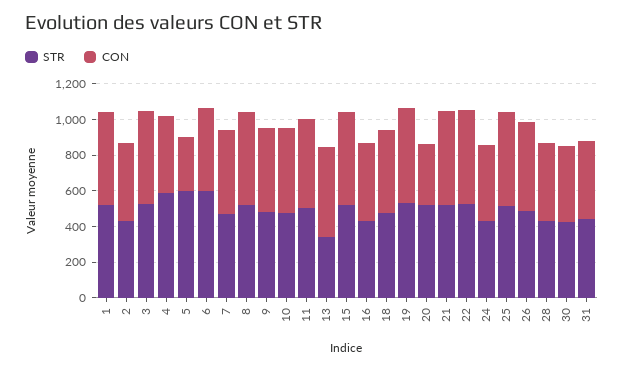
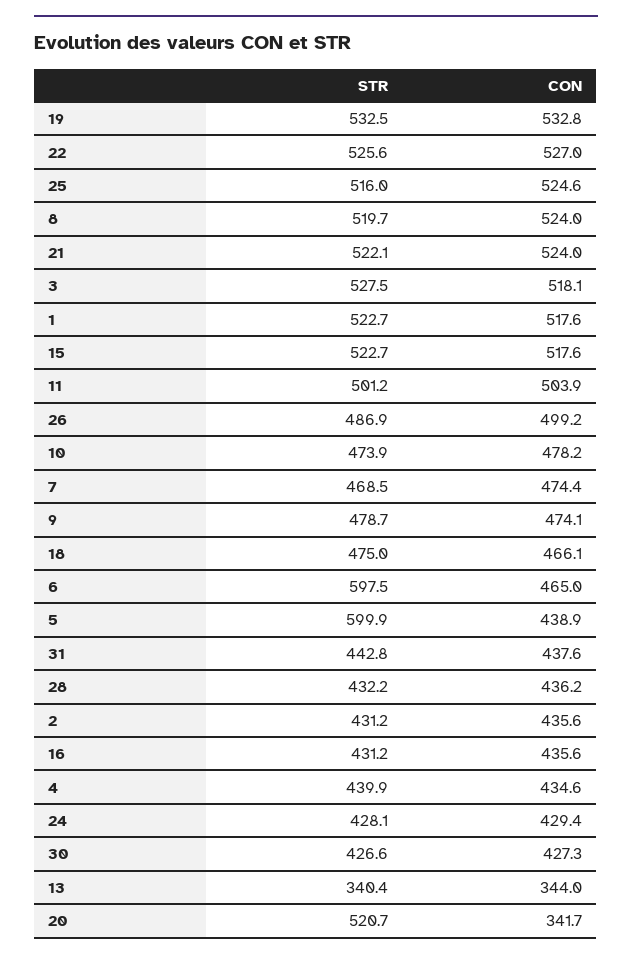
  {
    "STR": {
      "1": 522.7,
      "2": 431.2,
      "3": 527.5,
-     "4": 600,
+     "4": 439.9,
      "5": 599.9,
      "6": 597.5,
      "7": 468.5,
      "8": 519.7,
      "9": 478.7,
      "10": 473.9,
      "11": 501.2,
      "13": 340.4,
      "15": 522.7,
      "16": 431.2,
      "18": 475,
      "19": 532.5,
      "20": 520.7,
      "21": 522.1,
      "22": 525.6,
      "24": 428.1,
      "25": 516,
      "26": 486.9,
      "28": 432.2,
      "30": 426.6,
      "31": 442.8
    },
    "CON": {
      "1": 517.6,
      "2": 435.6,
      "3": 518.1,
      "4": 434.6,
-     "5": 300,
+     "5": 438.9,
      "6": 465,
      "7": 474.4,
      "8": 524,
      "9": 474.1,
      "10": 478.2,
      "11": 503.9,
-     "13": 500,
+     "13": 344,
      "15": 517.6,
      "16": 435.6,
      "18": 466.1,
      "19": 532.8,
      "20": 341.7,
      "21": 524,
      "22": 527,
      "24": 429.4,
      "25": 524.6,
      "26": 499.2,
      "28": 436.2,
      "30": 427.3,
      "31": 437.6
    }
  }

